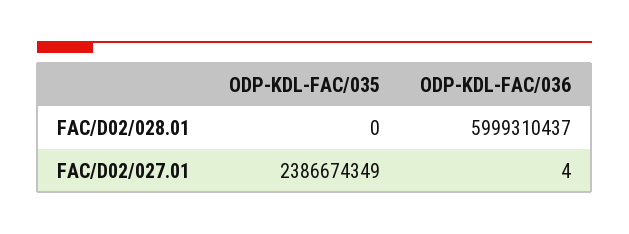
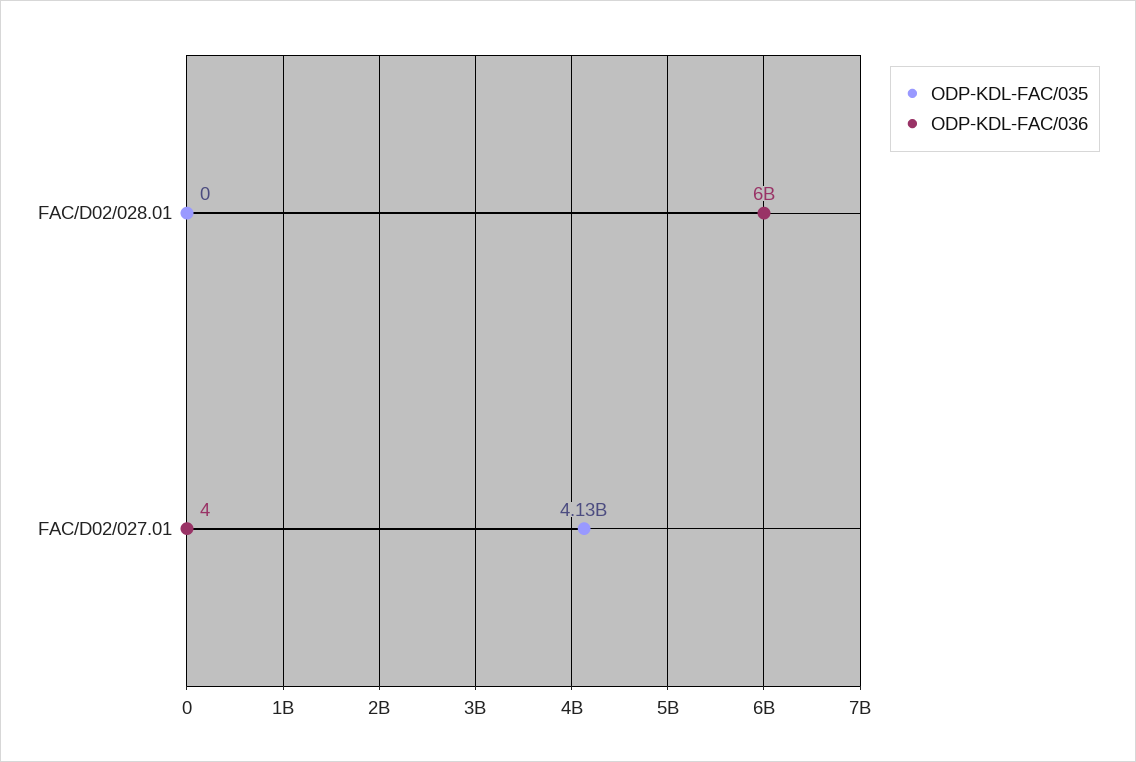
  {
    "ODP-KDL-FAC/035": {
      "FAC/D02/028.01": 0,
-     "FAC/D02/027.01": 2386674349
+     "FAC/D02/027.01": 4130000000
    },
    "ODP-KDL-FAC/036": {
      "FAC/D02/028.01": 5999310437,
      "FAC/D02/027.01": 4
    }
  }

